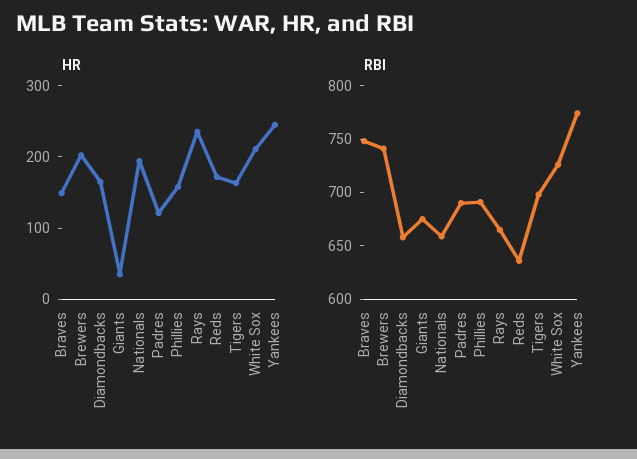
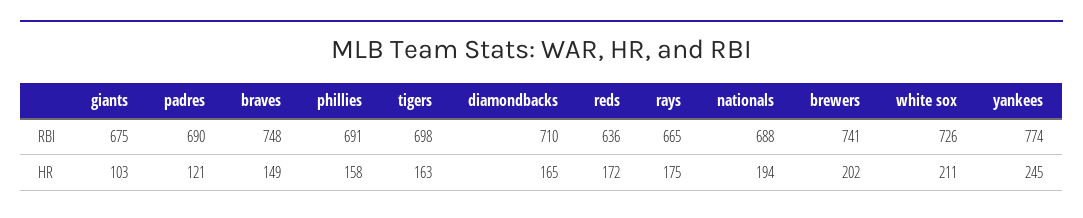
  {
    "HR": {
      "Braves": 149,
      "Brewers": 202,
      "Diamondbacks": 165,
-     "Giants": 40,
+     "Giants": 103,
      "Nationals": 194,
      "Padres": 121,
      "Phillies": 158,
-     "Rays": 240,
+     "Rays": 175,
      "Reds": 172,
      "Tigers": 163,
      "White Sox": 211,
      "Yankees": 245
    },
    "RBI": {
      "Braves": 748,
      "Brewers": 741,
-     "Diamondbacks": 660,
+     "Diamondbacks": 710,
      "Giants": 675,
-     "Nationals": 660,
+     "Nationals": 688,
      "Padres": 690,
      "Phillies": 691,
      "Rays": 665,
      "Reds": 636,
      "Tigers": 698,
      "White Sox": 726,
      "Yankees": 774
    }
  }

